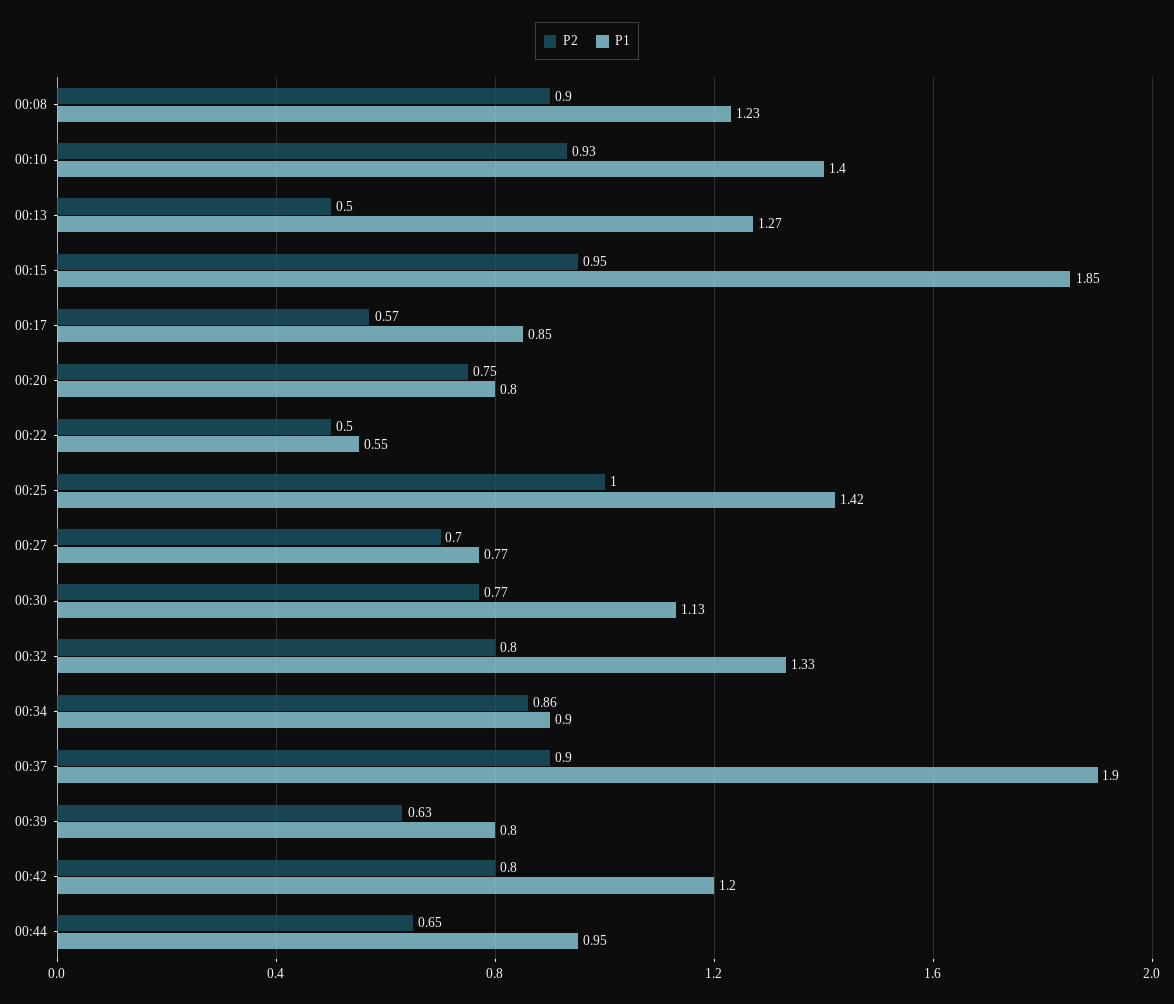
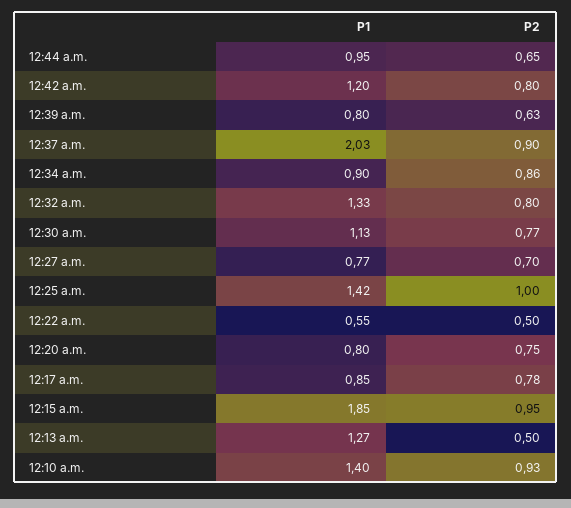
  {
    "P2": {
-     "00:08": 0.9,
      "00:10": 0.93,
      "00:13": 0.5,
      "00:15": 0.95,
-     "00:17": 0.57,
+     "00:17": 0.78,
      "00:20": 0.75,
      "00:22": 0.5,
      "00:25": 1,
      "00:27": 0.7,
      "00:30": 0.77,
      "00:32": 0.8,
      "00:34": 0.86,
      "00:37": 0.9,
      "00:39": 0.63,
      "00:42": 0.8,
      "00:44": 0.65
    },
    "P1": {
-     "00:08": 1.23,
      "00:10": 1.4,
      "00:13": 1.27,
      "00:15": 1.85,
      "00:17": 0.85,
      "00:20": 0.8,
      "00:22": 0.55,
      "00:25": 1.42,
      "00:27": 0.77,
      "00:30": 1.13,
      "00:32": 1.33,
      "00:34": 0.9,
-     "00:37": 1.9,
+     "00:37": 2.03,
      "00:39": 0.8,
      "00:42": 1.2,
      "00:44": 0.95
    }
  }

